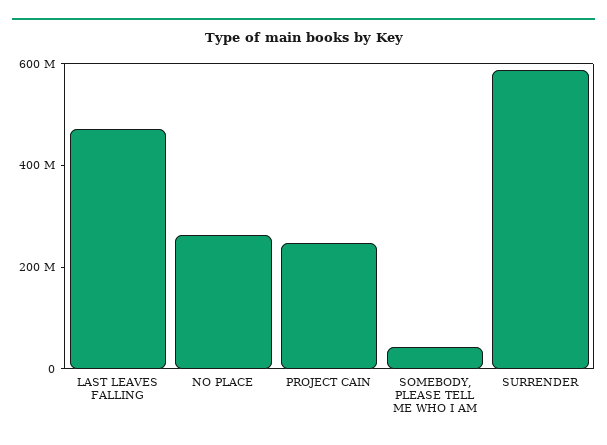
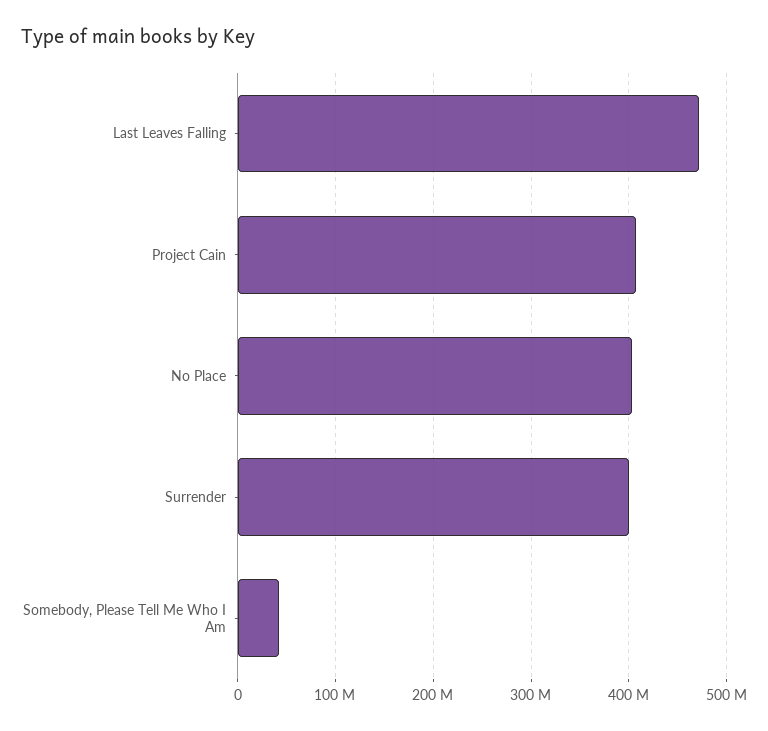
  {
    "LAST LEAVES FALLING": 470000000,
-   "NO PLACE": 250000000,
+   "NO PLACE": 400000000,
-   "PROJECT CAIN": 250000000,
+   "PROJECT CAIN": 410000000,
    "SOMEBODY, PLEASE TELL ME WHO I AM": 40000000,
-   "SURRENDER": 600000000
+   "SURRENDER": 400000000
  }

